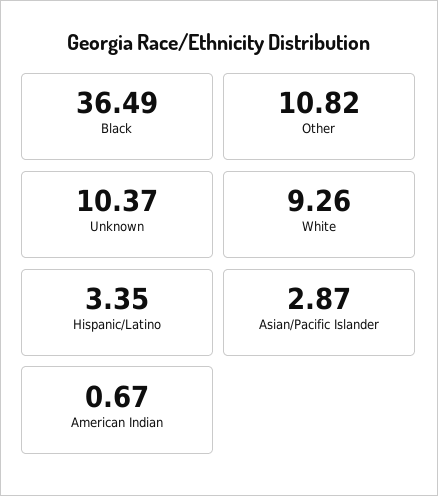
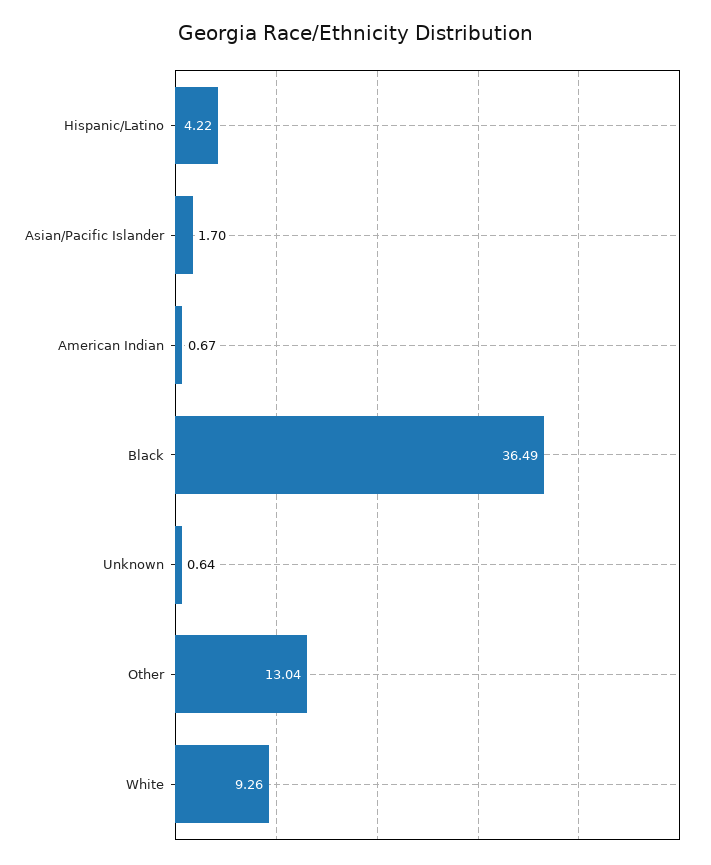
  {
    "Black": 36.49,
-   "Other": 10.82,
+   "Other": 13.04,
-   "Unknown": 10.37,
+   "Unknown": 0.64,
    "White": 9.26,
-   "Hispanic/Latino": 3.35,
+   "Hispanic/Latino": 4.22,
-   "Asian/Pacific Islander": 2.87,
+   "Asian/Pacific Islander": 1.7,
    "American Indian": 0.67
  }

